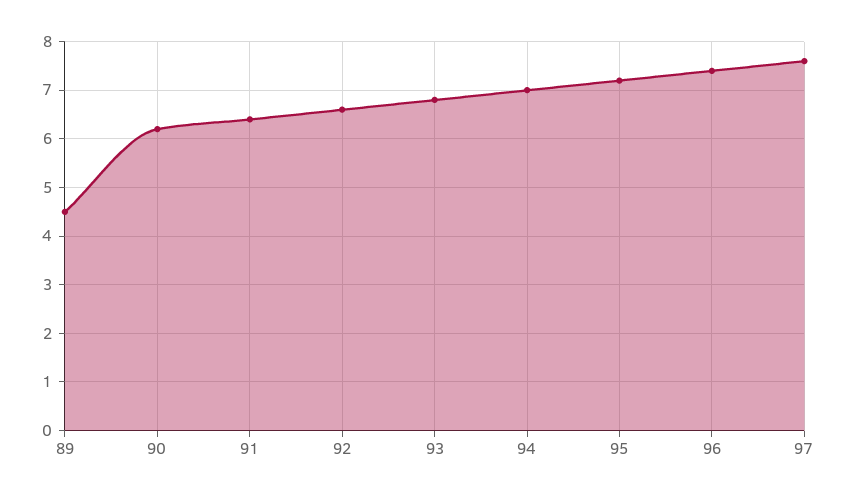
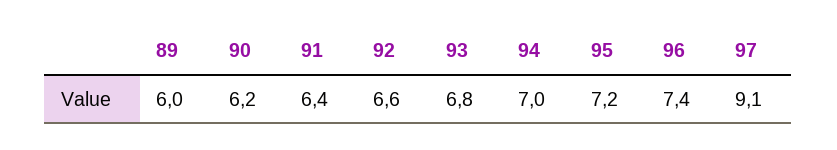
  {
-   "89": 4.5,
+   "89": 6,
    "90": 6.2,
    "91": 6.4,
    "92": 6.6,
    "93": 6.8,
    "94": 7,
    "95": 7.2,
    "96": 7.4,
-   "97": 7.5
+   "97": 9.1
  }

